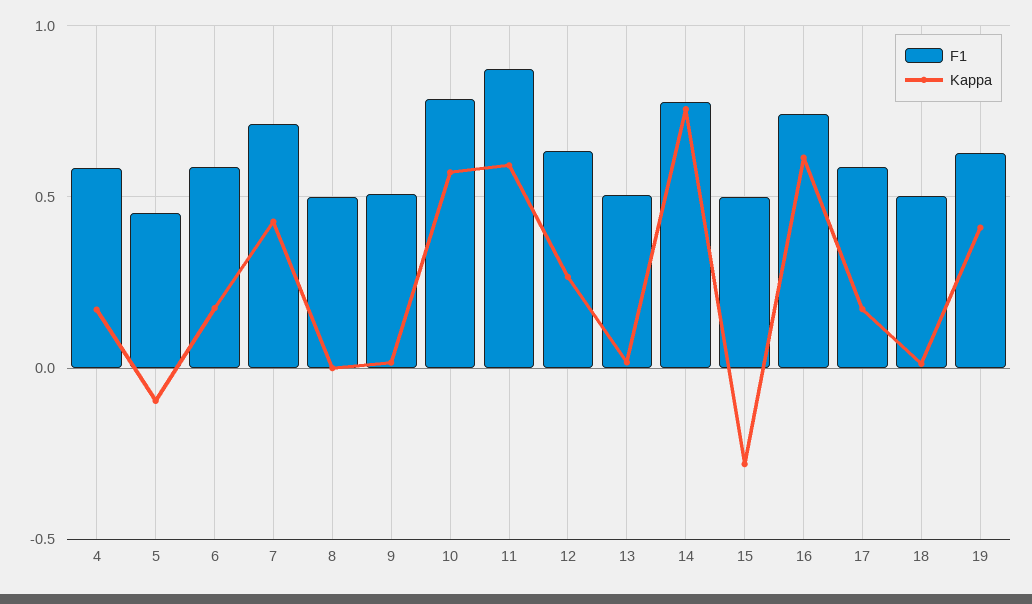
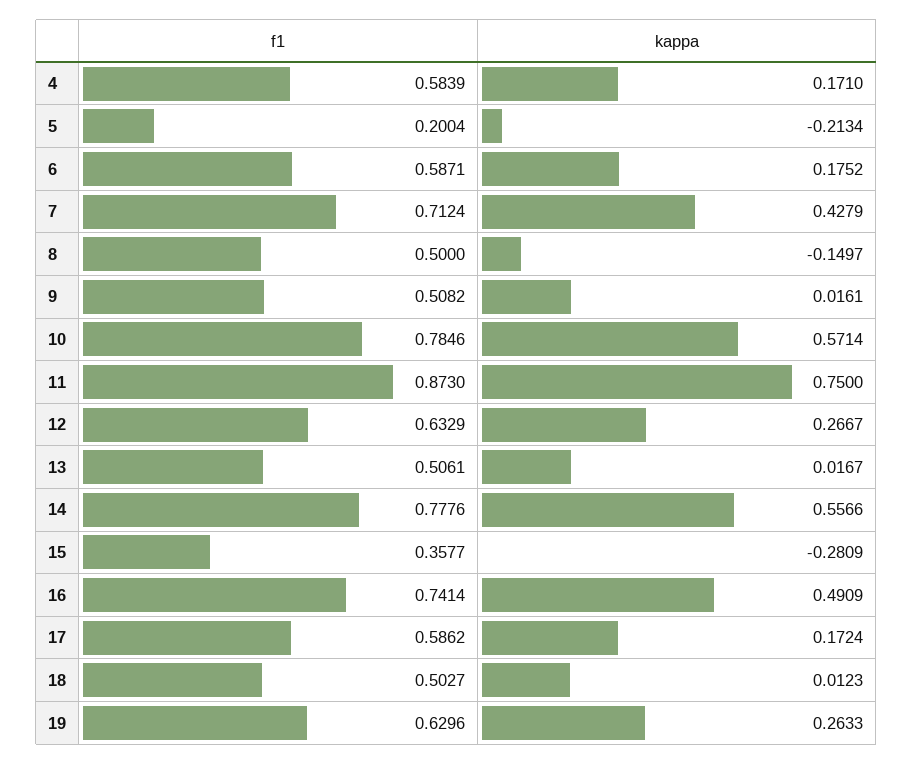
  {
    "F1": {
      "4": 0.5839,
-     "5": 0.45,
+     "5": 0.2004,
      "6": 0.5871,
      "7": 0.7124,
      "8": 0.5,
      "9": 0.5082,
      "10": 0.7846,
      "11": 0.873,
      "12": 0.6329,
      "13": 0.5061,
      "14": 0.7776,
-     "15": 0.5,
+     "15": 0.3577,
      "16": 0.7414,
      "17": 0.5862,
      "18": 0.5027,
      "19": 0.6296
    },
    "Kappa": {
      "4": 0.171,
-     "5": -0.1,
+     "5": -0.2134,
      "6": 0.1752,
      "7": 0.4279,
-     "8": 0,
+     "8": -0.1497,
      "9": 0.0161,
      "10": 0.5714,
-     "11": 0.6,
+     "11": 0.75,
      "12": 0.2667,
      "13": 0.0167,
-     "14": 0.75,
+     "14": 0.5566,
      "15": -0.2809,
-     "16": 0.6,
+     "16": 0.4909,
      "17": 0.1724,
      "18": 0.0123,
-     "19": 0.4
+     "19": 0.2633
    }
  }

